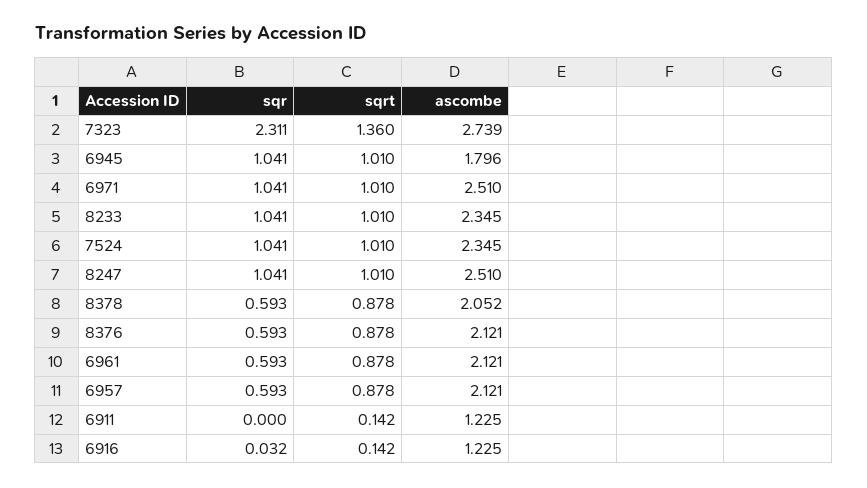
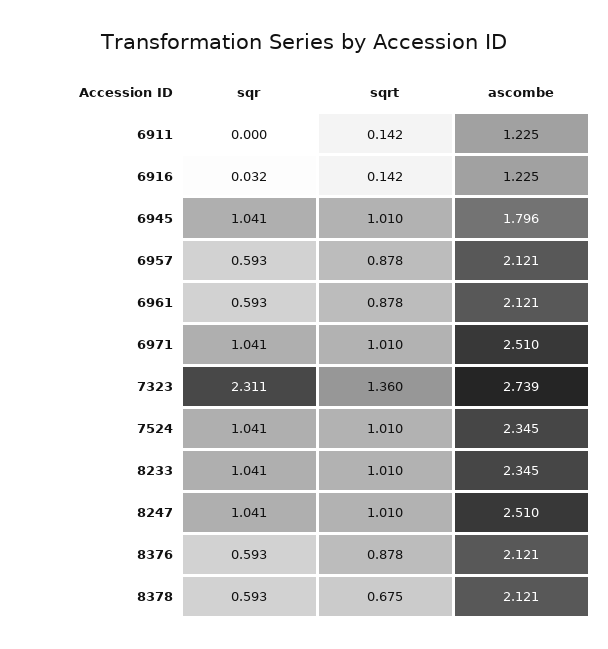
  {
    "sqr": {
      "7323": 2.311,
      "6945": 1.041,
      "6971": 1.041,
      "8233": 1.041,
      "7524": 1.041,
      "8247": 1.041,
      "8378": 0.593,
      "8376": 0.593,
      "6961": 0.593,
      "6957": 0.593,
      "6911": 0,
      "6916": 0.032
    },
    "sqrt": {
      "7323": 1.36,
      "6945": 1.01,
      "6971": 1.01,
      "8233": 1.01,
      "7524": 1.01,
      "8247": 1.01,
-     "8378": 0.878,
+     "8378": 0.675,
      "8376": 0.878,
      "6961": 0.878,
      "6957": 0.878,
      "6911": 0.142,
      "6916": 0.142
    },
    "ascombe": {
      "7323": 2.739,
      "6945": 1.796,
      "6971": 2.51,
      "8233": 2.345,
      "7524": 2.345,
      "8247": 2.51,
-     "8378": 2.052,
+     "8378": 2.121,
      "8376": 2.121,
      "6961": 2.121,
      "6957": 2.121,
      "6911": 1.225,
      "6916": 1.225
    }
  }

